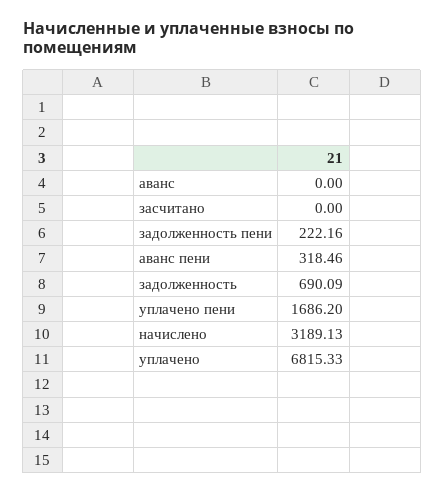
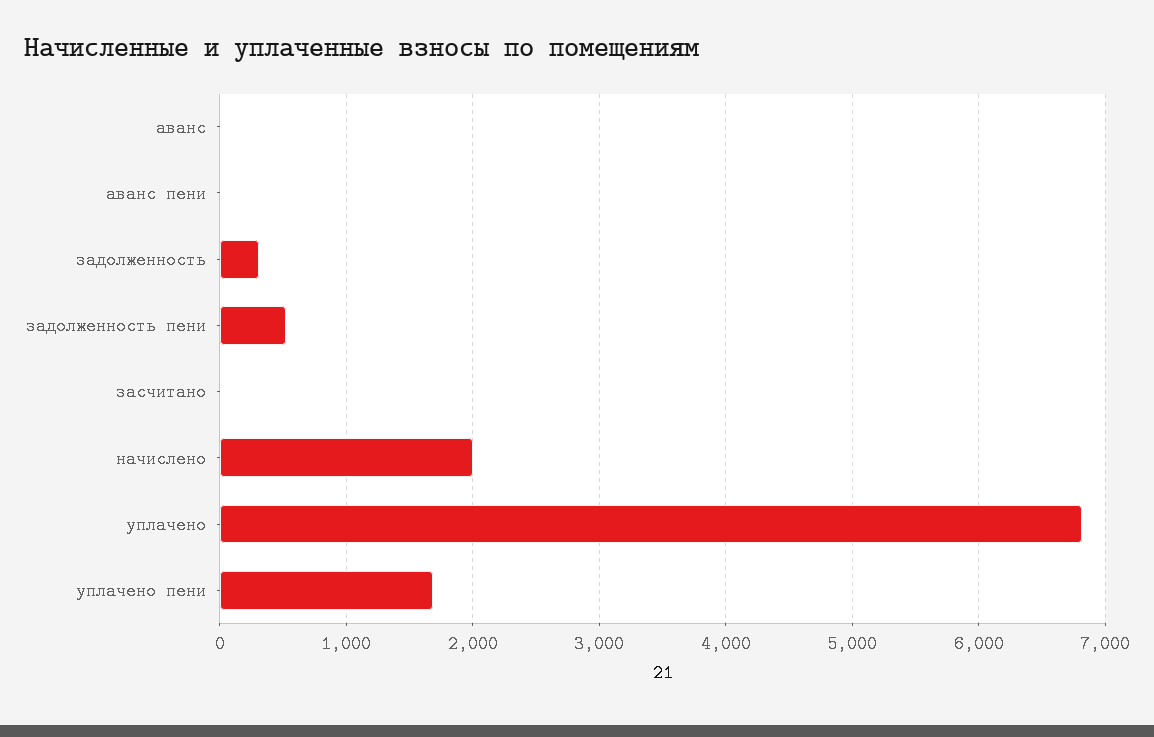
  {
    "аванс": 0,
    "засчитано": 0,
-   "задолженность пени": 222.16,
+   "задолженность пени": 500,
-   "аванс пени": 318.46,
+   "аванс пени": 0,
-   "задолженность": 690.09,
+   "задолженность": 300,
    "уплачено пени": 1686.2,
-   "начислено": 3189.13,
+   "начислено": 2000,
    "уплачено": 6815.33
  }

